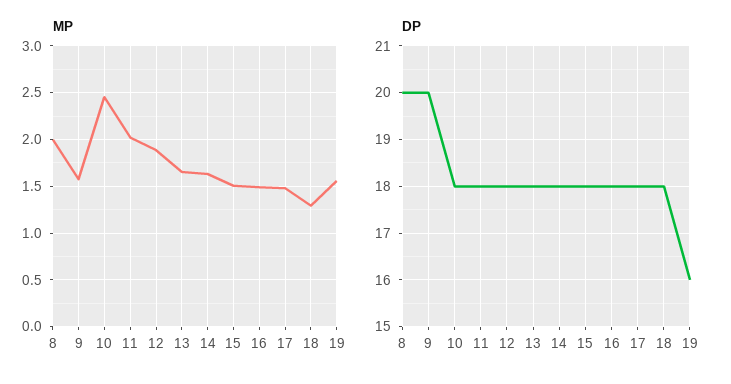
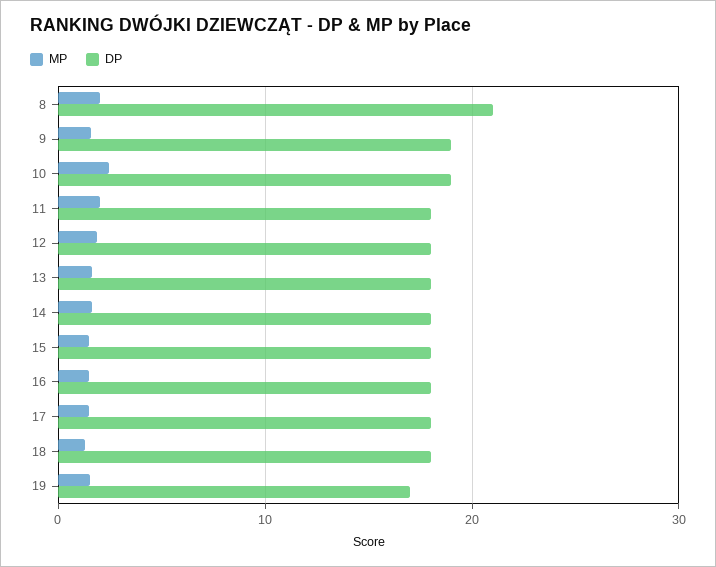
  {
    "MP": {
      "8": 2,
      "9": 1.6,
      "10": 2.5,
      "11": 2,
      "12": 1.9,
      "13": 1.7,
      "14": 1.6,
      "15": 1.5,
      "16": 1.5,
      "17": 1.5,
      "18": 1.3,
      "19": 1.6
    },
    "DP": {
-     "8": 20,
+     "8": 21,
-     "9": 20,
+     "9": 19,
-     "10": 18,
+     "10": 19,
      "11": 18,
      "12": 18,
      "13": 18,
      "14": 18,
      "15": 18,
      "16": 18,
      "17": 18,
      "18": 18,
-     "19": 16
+     "19": 17
    }
  }

